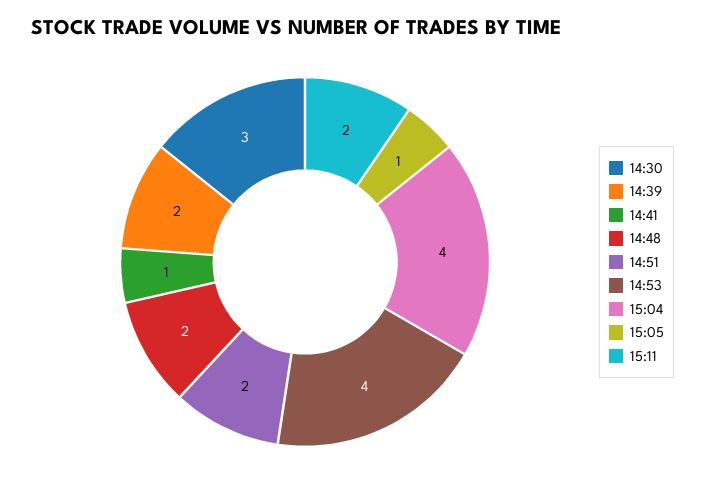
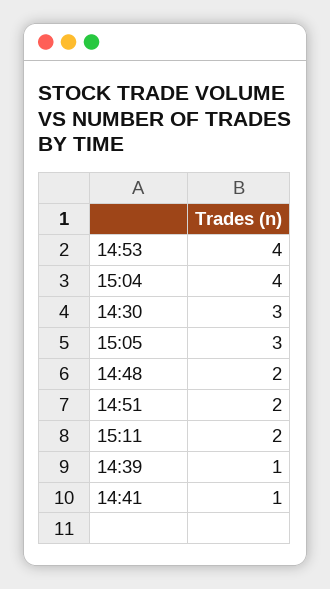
  {
    "14:30": 3,
-   "14:39": 2,
+   "14:39": 1,
    "14:41": 1,
    "14:48": 2,
    "14:51": 2,
    "14:53": 4,
    "15:04": 4,
-   "15:05": 1,
+   "15:05": 3,
    "15:11": 2
  }

